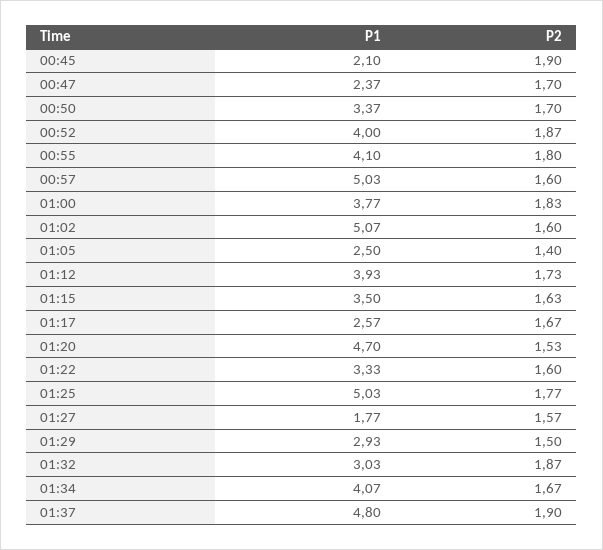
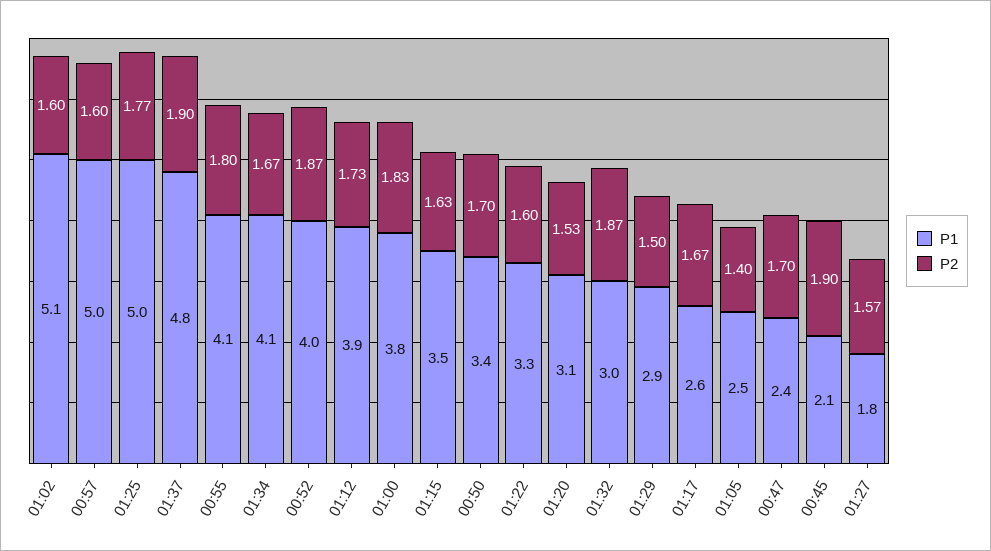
  {
    "P1": {
      "00:45": 2.1,
      "00:47": 2.37,
      "00:50": 3.37,
      "00:52": 4,
      "00:55": 4.1,
      "00:57": 5.03,
      "01:00": 3.77,
      "01:02": 5.07,
      "01:05": 2.5,
      "01:12": 3.93,
      "01:15": 3.5,
      "01:17": 2.57,
-     "01:20": 4.7,
+     "01:20": 3.1,
      "01:22": 3.33,
      "01:25": 5.03,
      "01:27": 1.77,
      "01:29": 2.93,
      "01:32": 3.03,
      "01:34": 4.07,
      "01:37": 4.8
    },
    "P2": {
      "00:45": 1.9,
      "00:47": 1.7,
      "00:50": 1.7,
      "00:52": 1.87,
      "00:55": 1.8,
      "00:57": 1.6,
      "01:00": 1.83,
      "01:02": 1.6,
      "01:05": 1.4,
      "01:12": 1.73,
      "01:15": 1.63,
      "01:17": 1.67,
      "01:20": 1.53,
      "01:22": 1.6,
      "01:25": 1.77,
      "01:27": 1.57,
      "01:29": 1.5,
      "01:32": 1.87,
      "01:34": 1.67,
      "01:37": 1.9
    }
  }

